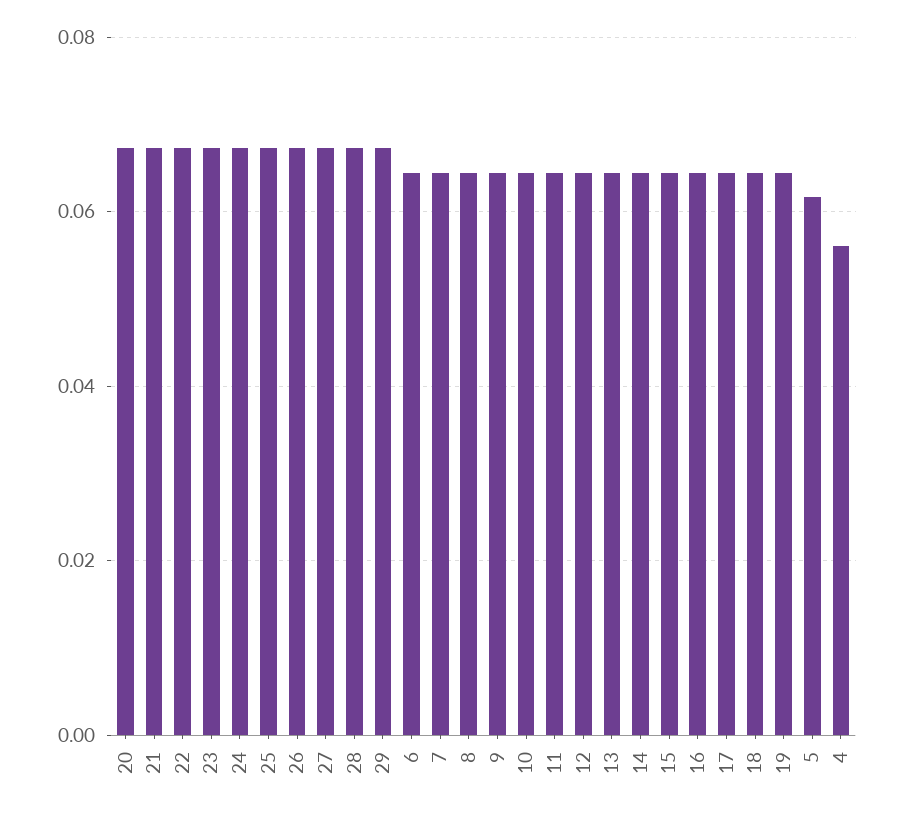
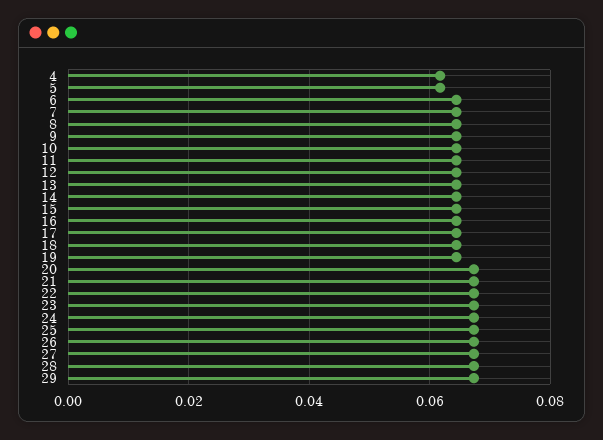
  {
    "20": 0.068,
    "21": 0.068,
    "22": 0.068,
    "23": 0.068,
    "24": 0.068,
    "25": 0.068,
    "26": 0.068,
    "27": 0.068,
    "28": 0.068,
    "29": 0.068,
    "6": 0.064,
    "7": 0.064,
    "8": 0.064,
    "9": 0.064,
    "10": 0.064,
    "11": 0.064,
    "12": 0.064,
    "13": 0.064,
    "14": 0.064,
    "15": 0.064,
    "16": 0.064,
    "17": 0.064,
    "18": 0.064,
    "19": 0.064,
    "5": 0.062,
-   "4": 0.056
+   "4": 0.062
  }

